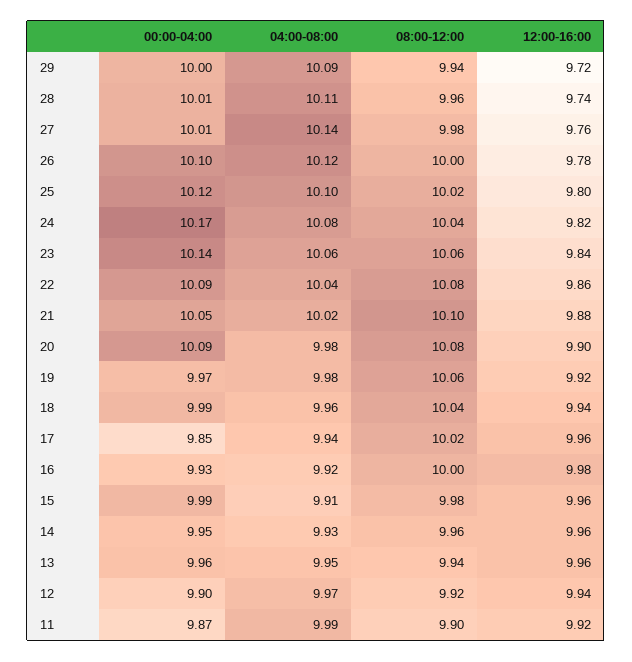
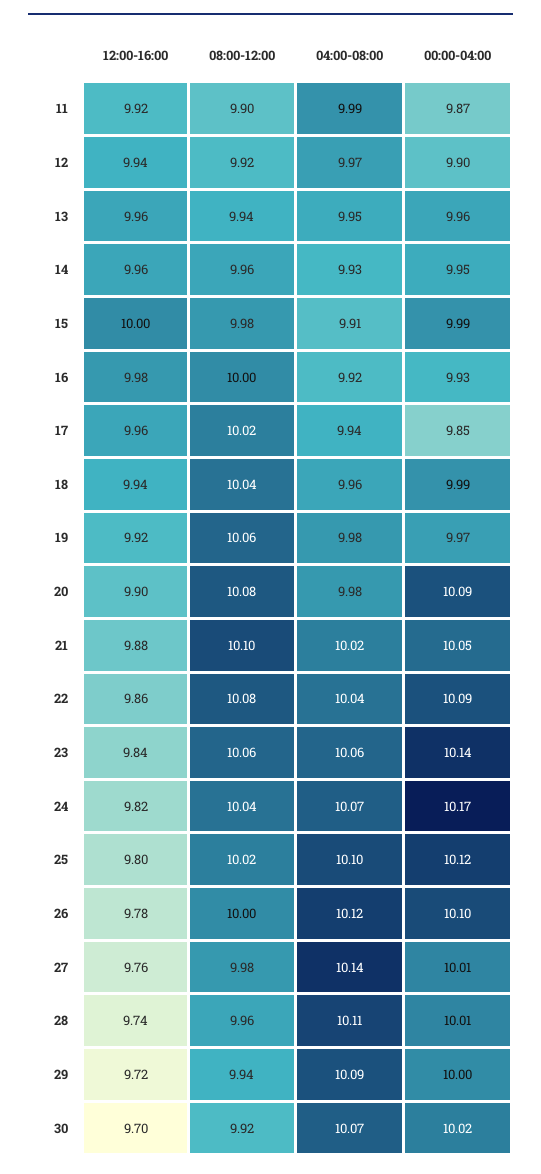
  {
    "00:00-04:00": {
      "29": 10,
      "28": 10.01,
      "27": 10.01,
      "26": 10.1,
      "25": 10.12,
      "24": 10.17,
      "23": 10.14,
      "22": 10.09,
      "21": 10.05,
      "20": 10.09,
      "19": 9.97,
      "18": 9.99,
      "17": 9.85,
      "16": 9.93,
      "15": 9.99,
      "14": 9.95,
      "13": 9.96,
      "12": 9.9,
-     "11": 9.87
+     "11": 9.87,
+     "30": 10.02
    },
    "04:00-08:00": {
      "29": 10.09,
      "28": 10.11,
      "27": 10.14,
      "26": 10.12,
      "25": 10.1,
-     "24": 10.08,
+     "24": 10.07,
      "23": 10.06,
      "22": 10.04,
      "21": 10.02,
      "20": 9.98,
      "19": 9.98,
      "18": 9.96,
      "17": 9.94,
      "16": 9.92,
      "15": 9.91,
      "14": 9.93,
      "13": 9.95,
      "12": 9.97,
-     "11": 9.99
+     "11": 9.99,
+     "30": 10.07
    },
    "08:00-12:00": {
      "29": 9.94,
      "28": 9.96,
      "27": 9.98,
      "26": 10,
      "25": 10.02,
      "24": 10.04,
      "23": 10.06,
      "22": 10.08,
      "21": 10.1,
      "20": 10.08,
      "19": 10.06,
      "18": 10.04,
      "17": 10.02,
      "16": 10,
      "15": 9.98,
      "14": 9.96,
      "13": 9.94,
      "12": 9.92,
-     "11": 9.9
+     "11": 9.9,
+     "30": 9.92
    },
    "12:00-16:00": {
      "29": 9.72,
      "28": 9.74,
      "27": 9.76,
      "26": 9.78,
      "25": 9.8,
      "24": 9.82,
      "23": 9.84,
      "22": 9.86,
      "21": 9.88,
      "20": 9.9,
      "19": 9.92,
      "18": 9.94,
      "17": 9.96,
      "16": 9.98,
-     "15": 9.96,
+     "15": 10,
      "14": 9.96,
      "13": 9.96,
      "12": 9.94,
-     "11": 9.92
+     "11": 9.92,
+     "30": 9.7
    }
  }

